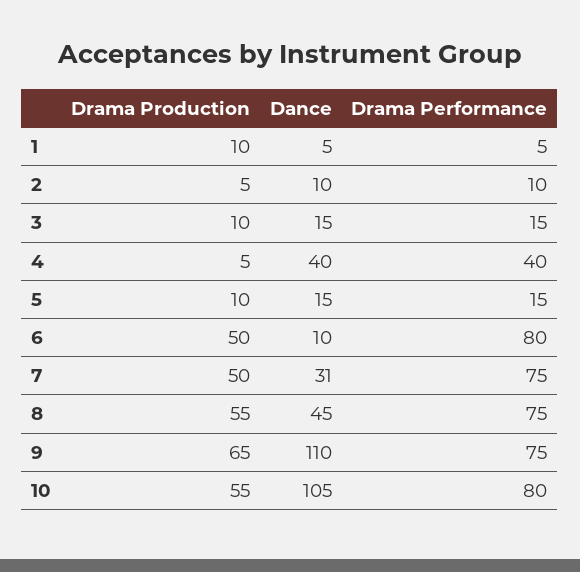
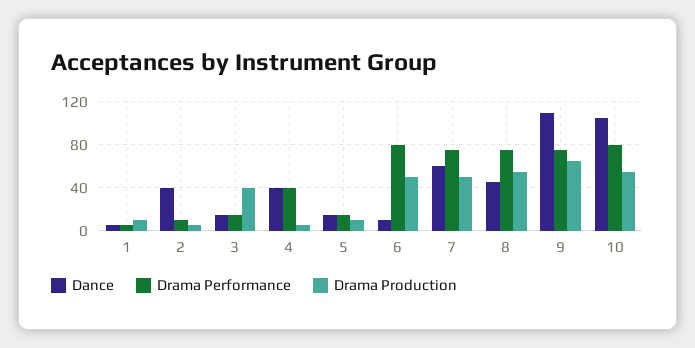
  {
    "Drama Production": {
      "1": 10,
      "2": 5,
-     "3": 10,
+     "3": 40,
      "4": 5,
      "5": 10,
      "6": 50,
      "7": 50,
      "8": 55,
      "9": 65,
      "10": 55
    },
    "Dance": {
      "1": 5,
-     "2": 10,
+     "2": 40,
      "3": 15,
      "4": 40,
      "5": 15,
      "6": 10,
-     "7": 31,
+     "7": 60,
      "8": 45,
      "9": 110,
      "10": 105
    },
    "Drama Performance": {
      "1": 5,
      "2": 10,
      "3": 15,
      "4": 40,
      "5": 15,
      "6": 80,
      "7": 75,
      "8": 75,
      "9": 75,
      "10": 80
    }
  }

